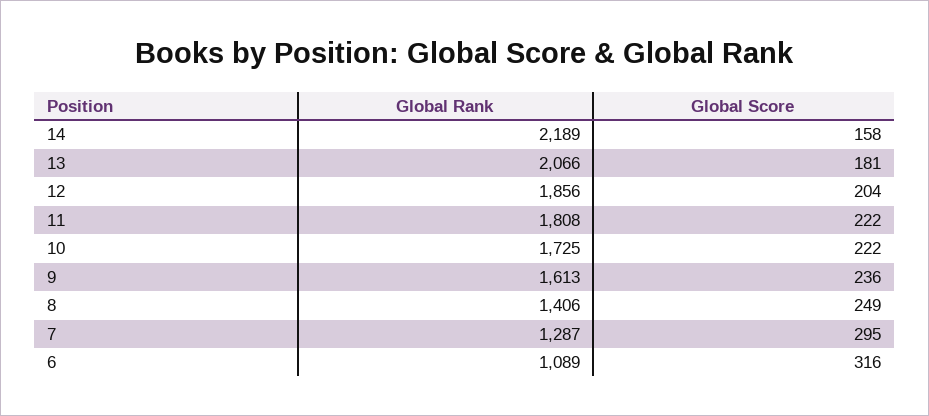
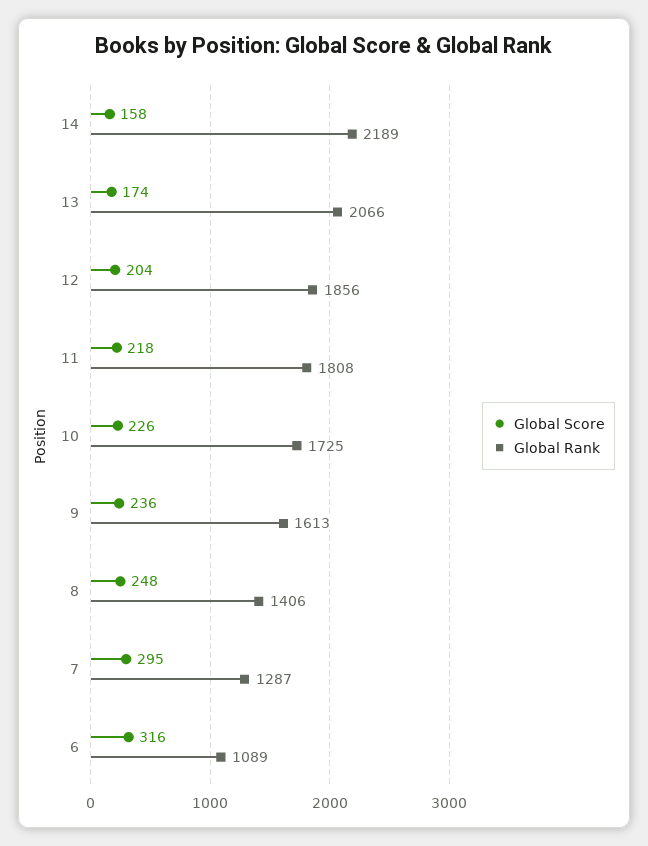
  {
    "Global Rank": {
      "14": 2189,
      "13": 2066,
      "12": 1856,
      "11": 1808,
      "10": 1725,
      "9": 1613,
      "8": 1406,
      "7": 1287,
      "6": 1089
    },
    "Global Score": {
      "14": 158,
-     "13": 181,
+     "13": 174,
      "12": 204,
-     "11": 222,
+     "11": 218,
-     "10": 222,
+     "10": 226,
      "9": 236,
-     "8": 249,
+     "8": 248,
      "7": 295,
      "6": 316
    }
  }

